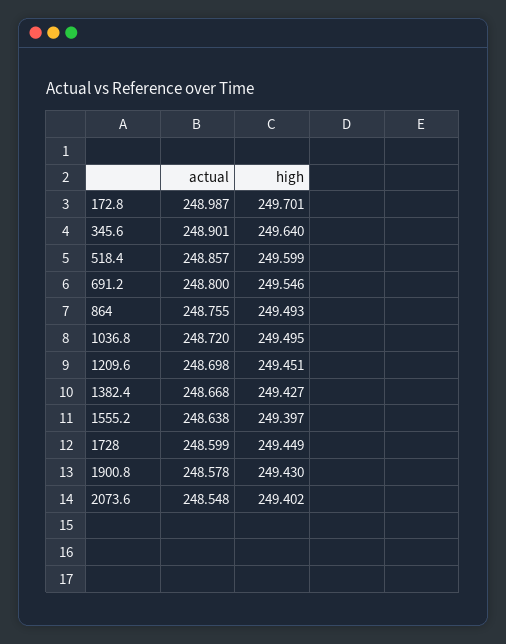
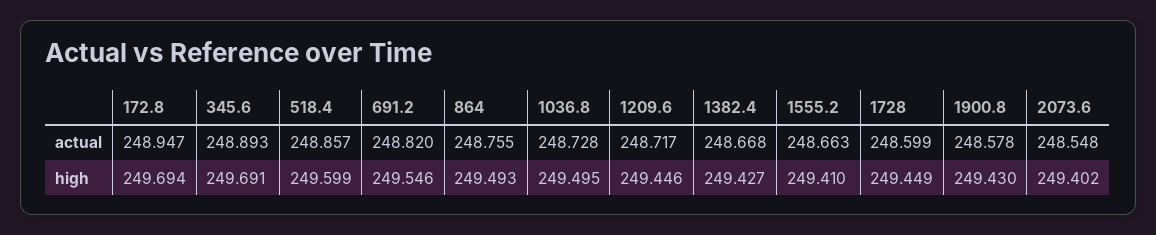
  {
    "actual": {
-     "172.8": 248.987,
+     "172.8": 248.947,
-     "345.6": 248.901,
+     "345.6": 248.893,
      "518.4": 248.857,
-     "691.2": 248.8,
+     "691.2": 248.82,
      "864": 248.755,
-     "1036.8": 248.72,
+     "1036.8": 248.728,
-     "1209.6": 248.698,
+     "1209.6": 248.717,
      "1382.4": 248.668,
-     "1555.2": 248.638,
+     "1555.2": 248.663,
      "1728": 248.599,
      "1900.8": 248.578,
      "2073.6": 248.548
    },
    "high": {
-     "172.8": 249.701,
+     "172.8": 249.694,
-     "345.6": 249.64,
+     "345.6": 249.691,
      "518.4": 249.599,
      "691.2": 249.546,
      "864": 249.493,
      "1036.8": 249.495,
-     "1209.6": 249.451,
+     "1209.6": 249.446,
      "1382.4": 249.427,
-     "1555.2": 249.397,
+     "1555.2": 249.41,
      "1728": 249.449,
      "1900.8": 249.43,
      "2073.6": 249.402
    }
  }

